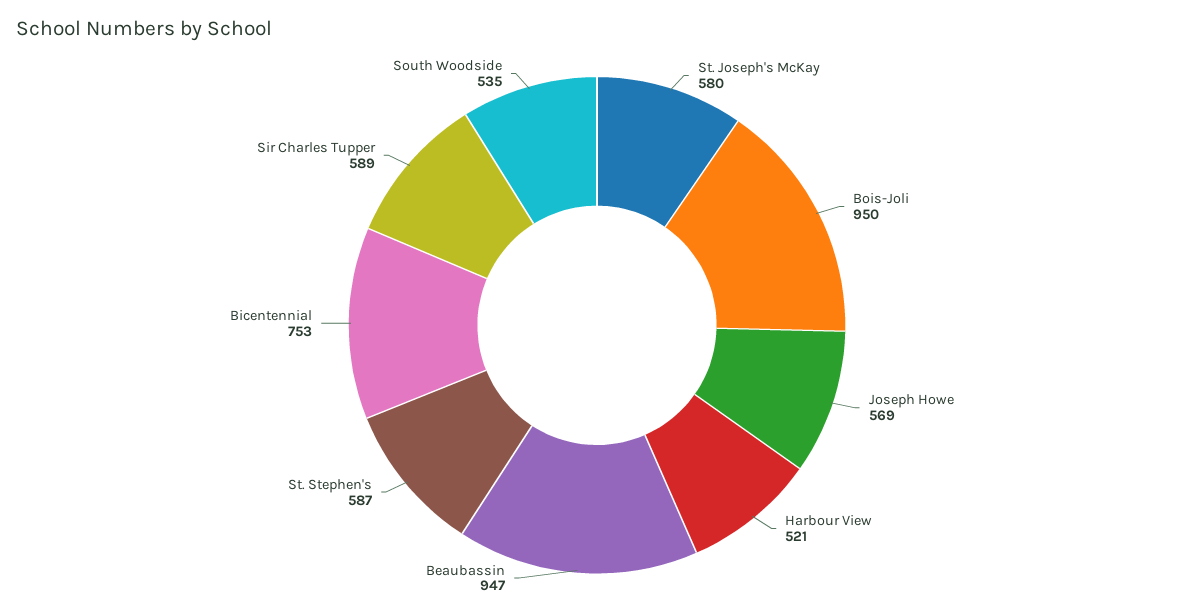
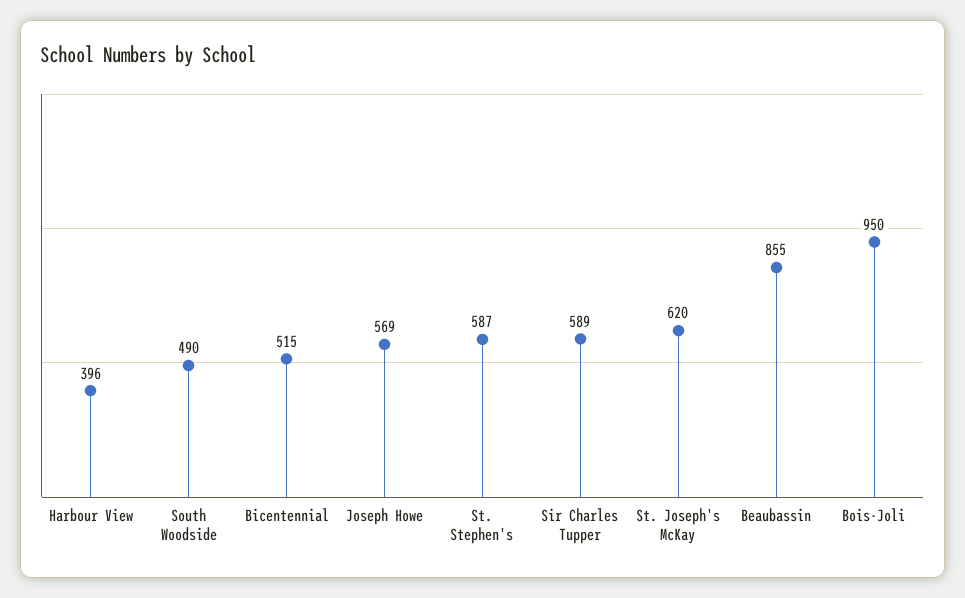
  {
-   "St. Joseph's McKay": 580,
+   "St. Joseph's McKay": 620,
    "Bois-Joli": 950,
    "Joseph Howe": 569,
-   "Harbour View": 521,
+   "Harbour View": 396,
-   "Beaubassin": 947,
+   "Beaubassin": 855,
    "St. Stephen's": 587,
-   "Bicentennial": 753,
+   "Bicentennial": 515,
    "Sir Charles Tupper": 589,
-   "South Woodside": 535
+   "South Woodside": 490
  }

